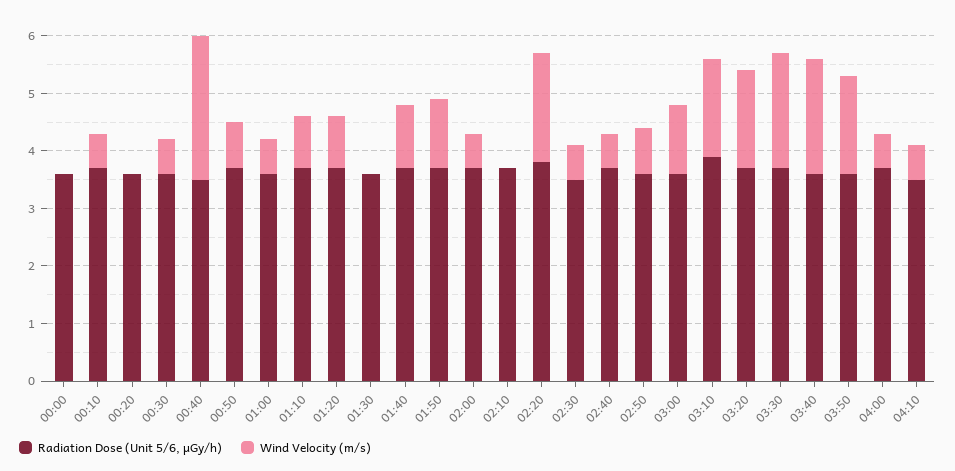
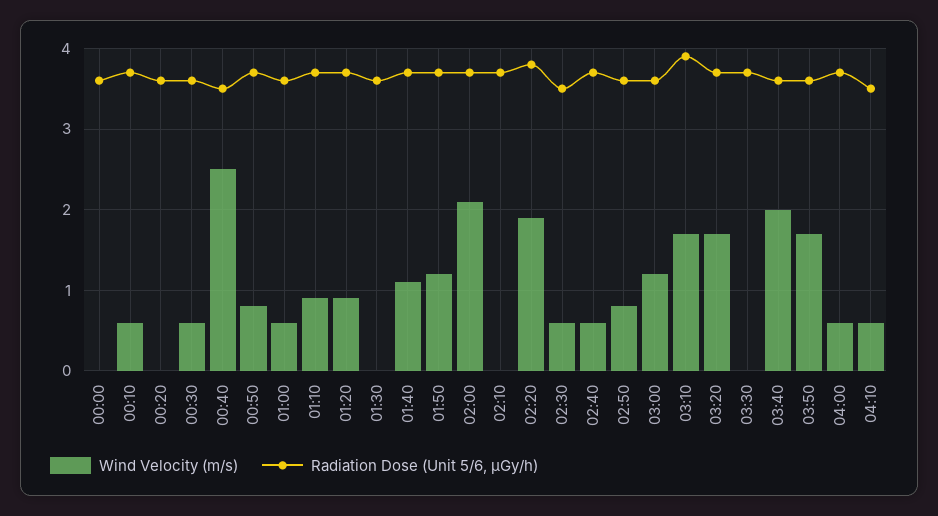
  {
    "Radiation Dose (Unit 5/6, μGy/h)": {
      "00:00": 3.6,
      "00:10": 3.7,
      "00:20": 3.6,
      "00:30": 3.6,
      "00:40": 3.5,
      "00:50": 3.7,
      "01:00": 3.6,
      "01:10": 3.7,
      "01:20": 3.7,
      "01:30": 3.6,
      "01:40": 3.7,
      "01:50": 3.7,
      "02:00": 3.7,
      "02:10": 3.7,
      "02:20": 3.8,
      "02:30": 3.5,
      "02:40": 3.7,
      "02:50": 3.6,
      "03:00": 3.6,
      "03:10": 3.9,
      "03:20": 3.7,
      "03:30": 3.7,
      "03:40": 3.6,
      "03:50": 3.6,
      "04:00": 3.7,
      "04:10": 3.5
    },
    "Wind Velocity (m/s)": {
      "00:00": 0,
      "00:10": 0.6,
      "00:20": 0,
      "00:30": 0.6,
      "00:40": 2.5,
      "00:50": 0.8,
      "01:00": 0.6,
      "01:10": 0.9,
      "01:20": 0.9,
      "01:30": 0,
      "01:40": 1.1,
      "01:50": 1.2,
-     "02:00": 0.5,
+     "02:00": 2.1,
      "02:10": 0,
      "02:20": 1.9,
      "02:30": 0.6,
      "02:40": 0.6,
      "02:50": 0.8,
      "03:00": 1.2,
      "03:10": 1.7,
      "03:20": 1.7,
-     "03:30": 2,
+     "03:30": 0,
      "03:40": 2,
      "03:50": 1.7,
      "04:00": 0.6,
      "04:10": 0.6
    }
  }

